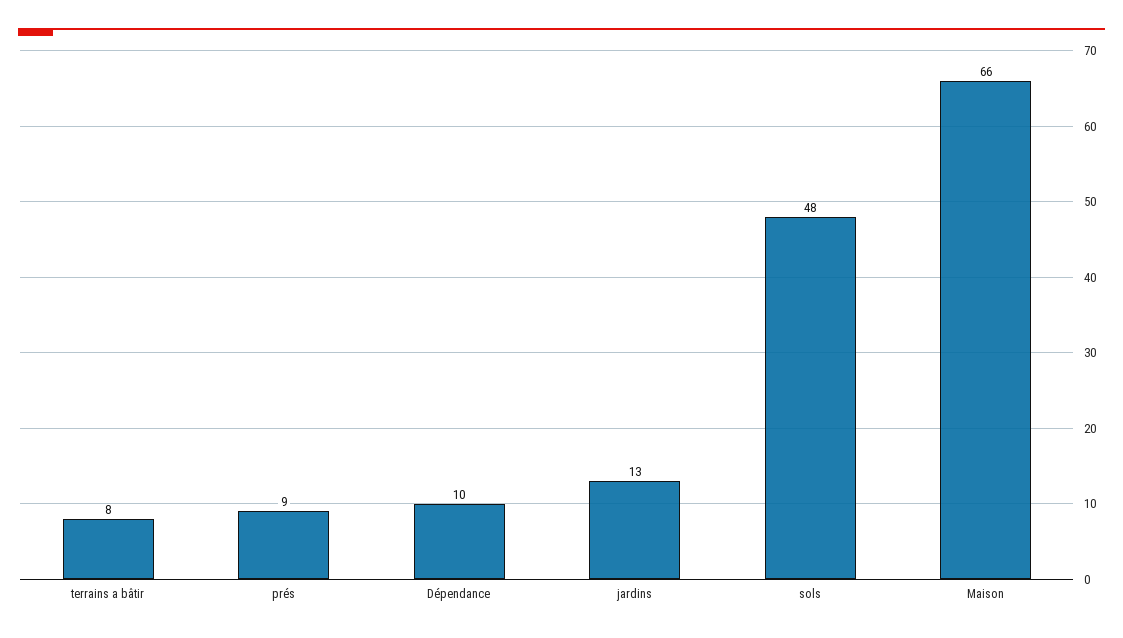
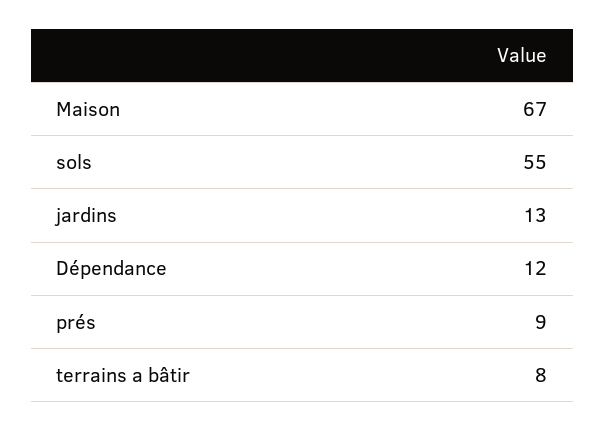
  {
    "terrains a bâtir": 8,
    "prés": 9,
-   "Dépendance": 10,
+   "Dépendance": 12,
    "jardins": 13,
-   "sols": 48,
+   "sols": 55,
-   "Maison": 66
+   "Maison": 67
  }

